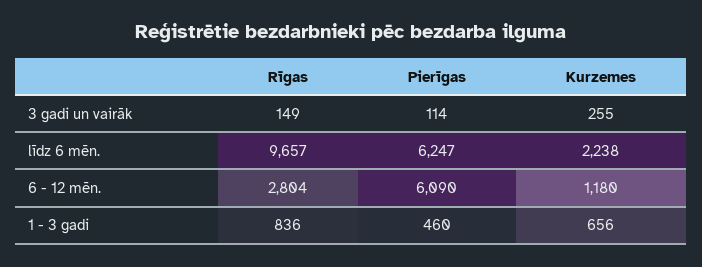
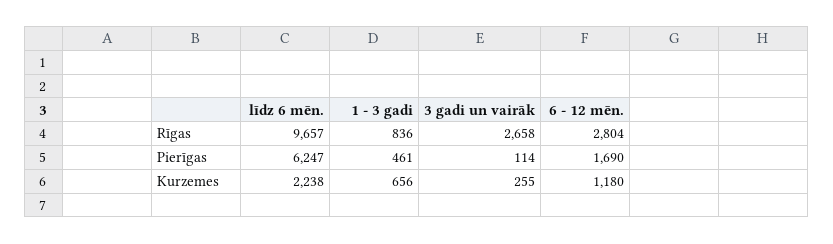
  {
    "Rīgas": {
-     "3 gadi un vairāk": 149,
+     "3 gadi un vairāk": 2658,
      "līdz 6 mēn.": 9657,
      "6 - 12 mēn.": 2804,
      "1 - 3 gadi": 836
    },
    "Pierīgas": {
      "3 gadi un vairāk": 114,
      "līdz 6 mēn.": 6247,
-     "6 - 12 mēn.": 6090,
+     "6 - 12 mēn.": 1690,
-     "1 - 3 gadi": 460
+     "1 - 3 gadi": 461
    },
    "Kurzemes": {
      "3 gadi un vairāk": 255,
      "līdz 6 mēn.": 2238,
      "6 - 12 mēn.": 1180,
      "1 - 3 gadi": 656
    }
  }

